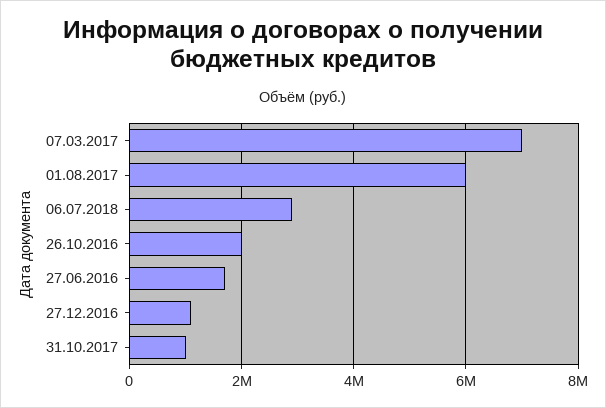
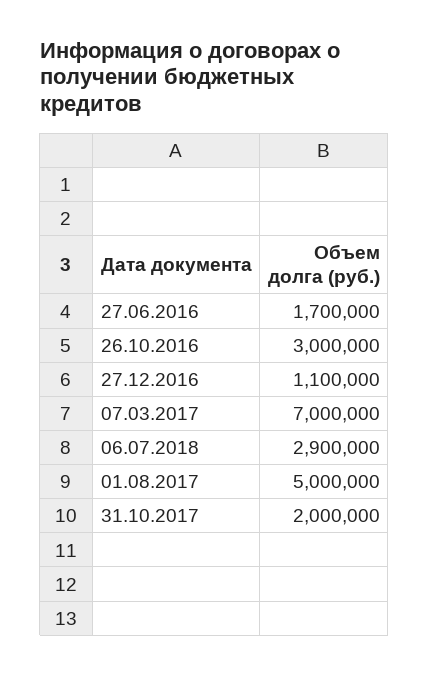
  {
    "07.03.2017": 7000000,
-   "01.08.2017": 6000000,
+   "01.08.2017": 5000000,
    "06.07.2018": 2900000,
-   "26.10.2016": 2000000,
+   "26.10.2016": 3000000,
    "27.06.2016": 1700000,
    "27.12.2016": 1100000,
-   "31.10.2017": 1000000
+   "31.10.2017": 2000000
  }

